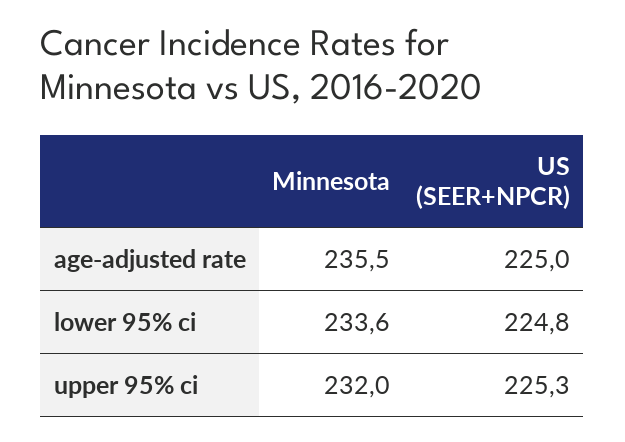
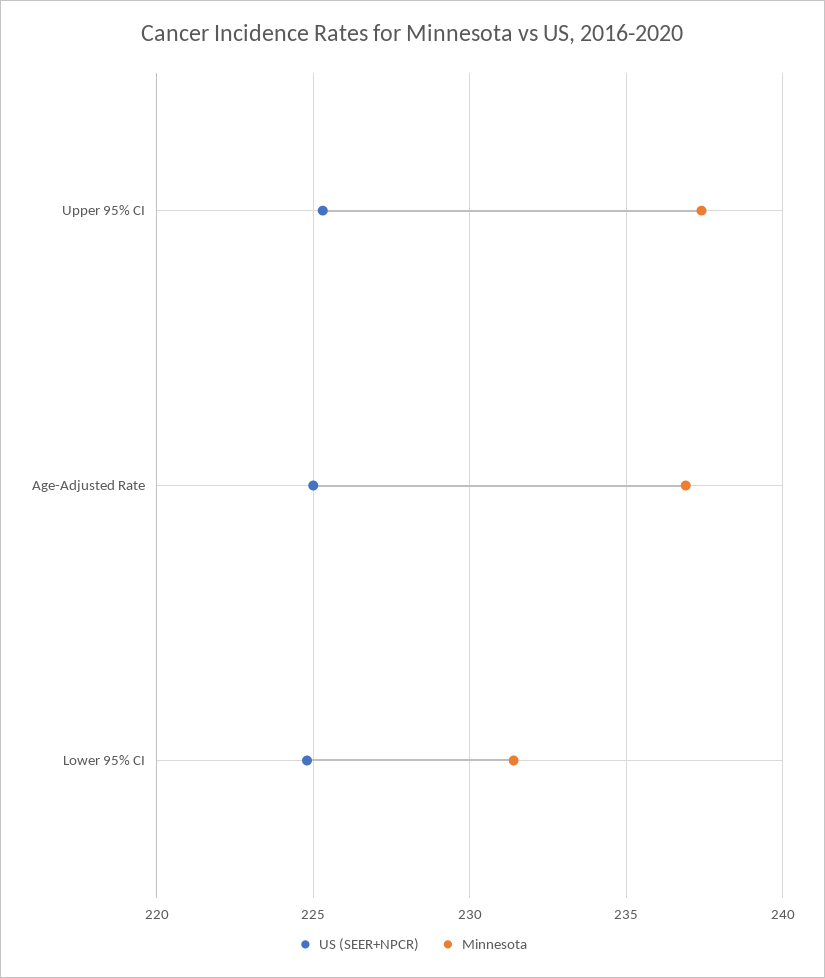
  {
    "Minnesota": {
-     "age-adjusted rate": 235.5,
+     "age-adjusted rate": 237,
-     "lower 95% ci": 233.6,
+     "lower 95% ci": 231.5,
-     "upper 95% ci": 232
+     "upper 95% ci": 237.5
    },
    "US (SEER+NPCR)": {
      "age-adjusted rate": 225,
      "lower 95% ci": 224.8,
      "upper 95% ci": 225.3
    }
  }

